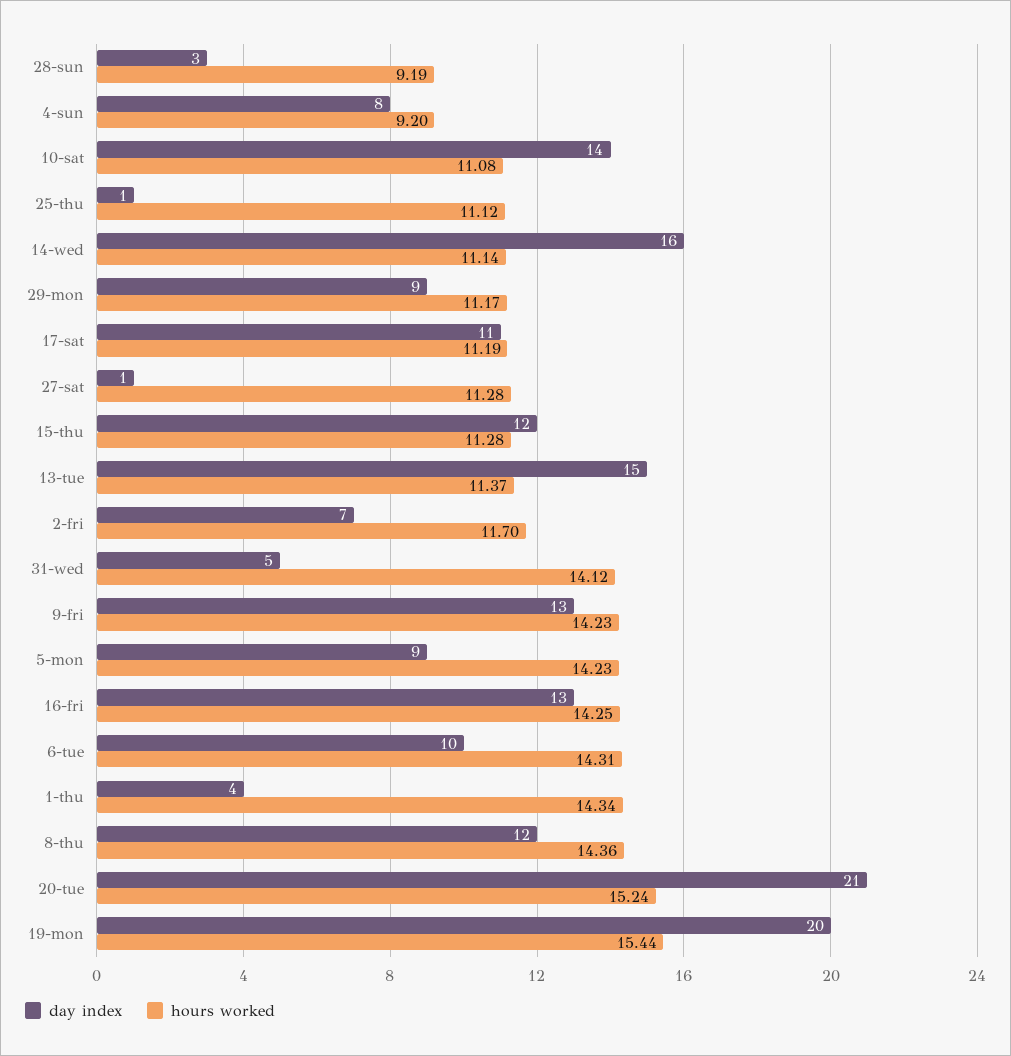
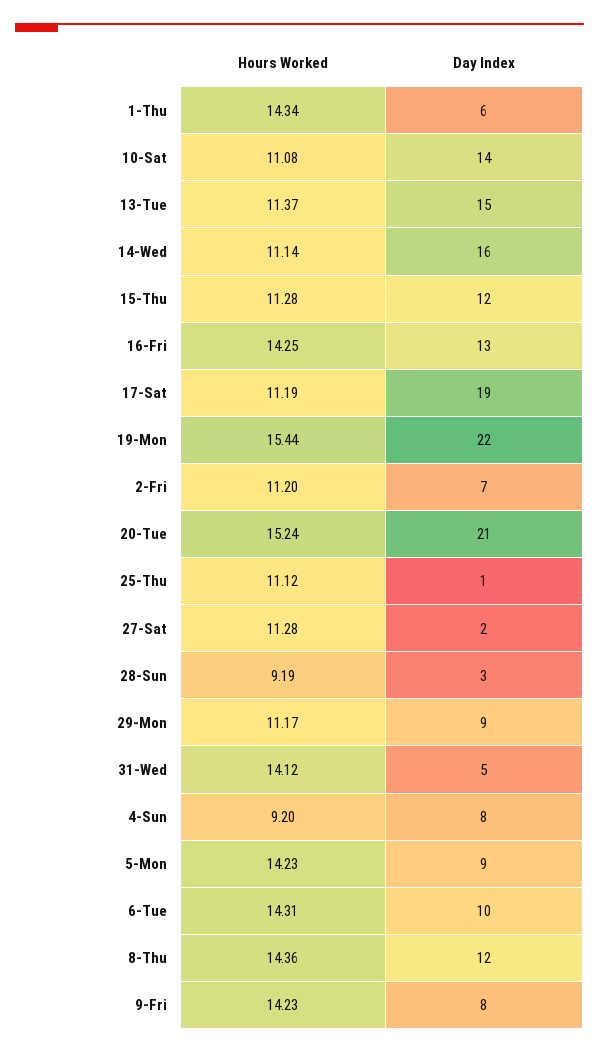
  {
    "day index": {
      "28-sun": 3,
      "4-sun": 8,
      "10-sat": 14,
      "25-thu": 1,
      "14-wed": 16,
      "29-mon": 9,
-     "17-sat": 11,
+     "17-sat": 19,
-     "27-sat": 1,
+     "27-sat": 2,
      "15-thu": 12,
      "13-tue": 15,
      "2-fri": 7,
      "31-wed": 5,
-     "9-fri": 13,
+     "9-fri": 8,
      "5-mon": 9,
      "16-fri": 13,
      "6-tue": 10,
-     "1-thu": 4,
+     "1-thu": 6,
      "8-thu": 12,
      "20-tue": 21,
-     "19-mon": 20
+     "19-mon": 22
    },
    "hours worked": {
      "28-sun": 9.19,
      "4-sun": 9.2,
      "10-sat": 11.08,
      "25-thu": 11.12,
      "14-wed": 11.14,
      "29-mon": 11.17,
      "17-sat": 11.19,
      "27-sat": 11.28,
      "15-thu": 11.28,
      "13-tue": 11.37,
-     "2-fri": 11.7,
+     "2-fri": 11.2,
      "31-wed": 14.12,
      "9-fri": 14.23,
      "5-mon": 14.23,
      "16-fri": 14.25,
      "6-tue": 14.31,
      "1-thu": 14.34,
      "8-thu": 14.36,
      "20-tue": 15.24,
      "19-mon": 15.44
    }
  }

